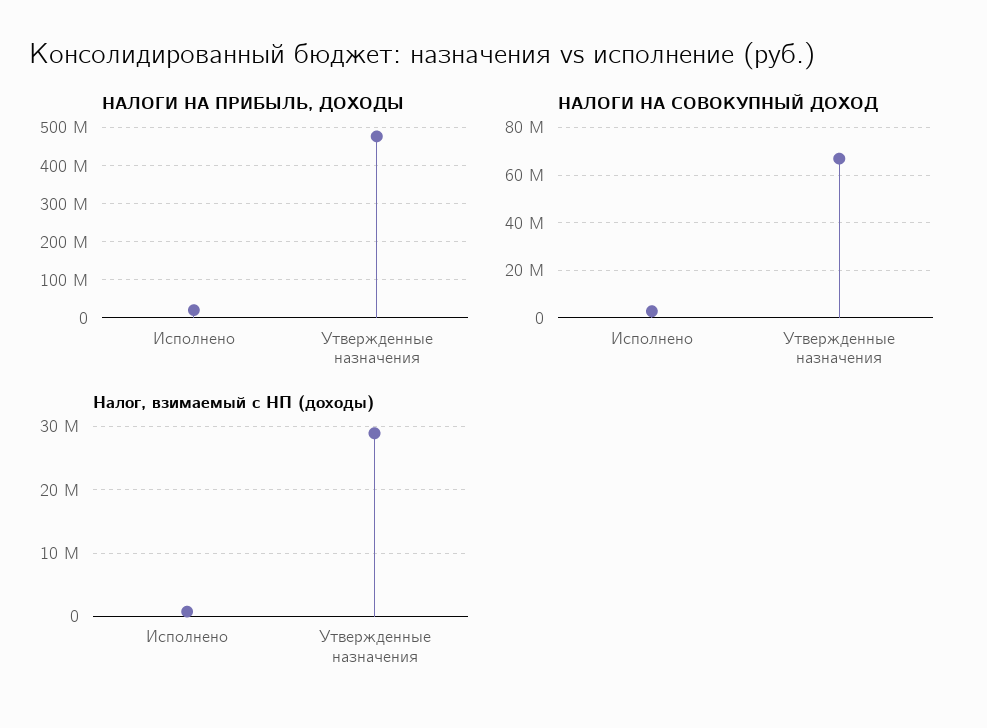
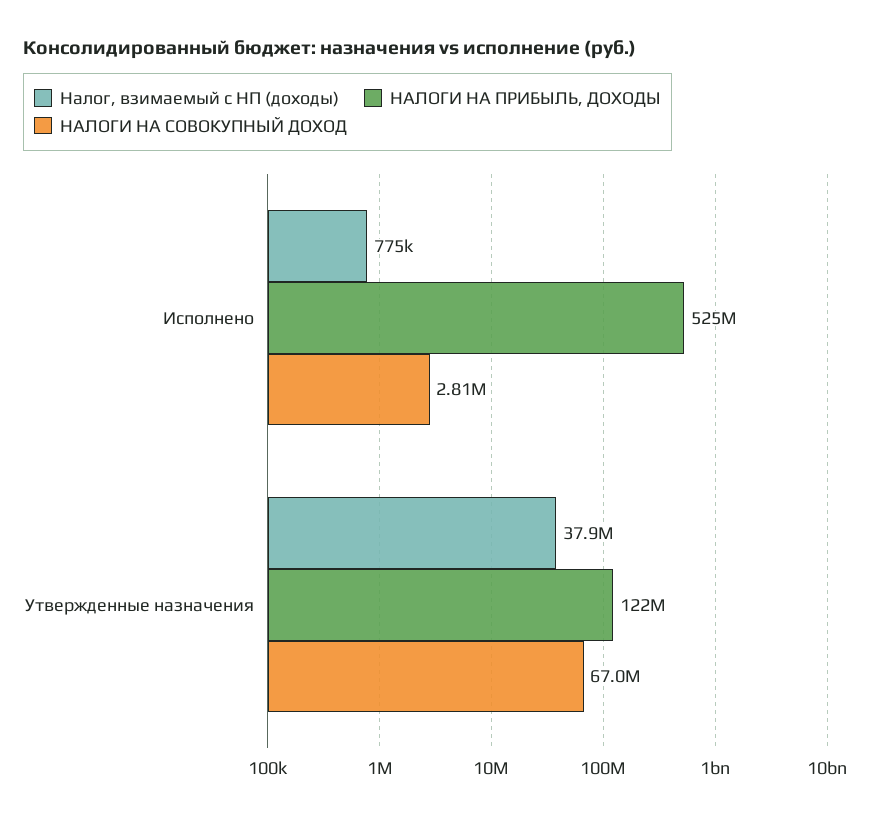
  {
    "НАЛОГИ НА ПРИБЫЛЬ, ДОХОДЫ": {
-     "Исполнено": 20000000,
+     "Исполнено": 525000000,
-     "Утвержденные назначения": 480000000
+     "Утвержденные назначения": 122000000
    },
    "НАЛОГИ НА СОВОКУПНЫЙ ДОХОД": {
      "Исполнено": 2810000,
      "Утвержденные назначения": 67000000
    },
    "Налог, взимаемый с НП (доходы)": {
      "Исполнено": 775000,
-     "Утвержденные назначения": 29000000
+     "Утвержденные назначения": 37900000
    }
  }

